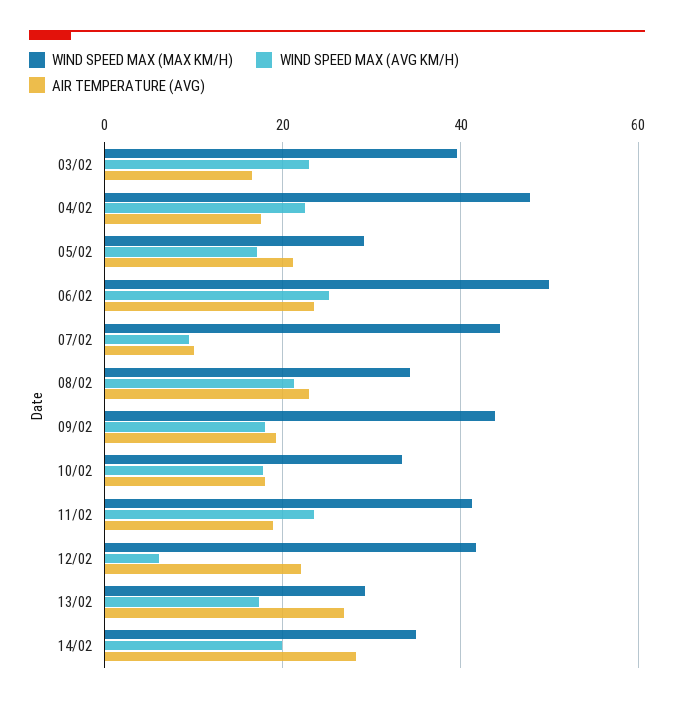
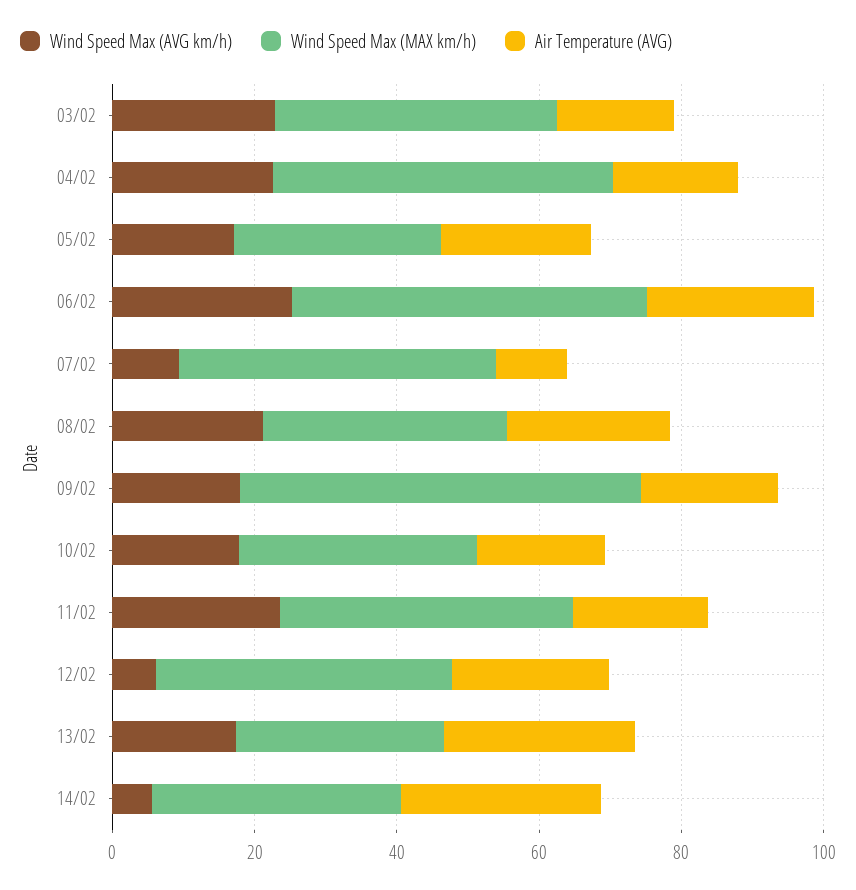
  {
    "WIND SPEED MAX (MAX KM/H)": {
      "03/02": 40,
      "04/02": 48,
      "05/02": 30,
      "06/02": 50,
      "07/02": 44,
      "08/02": 34,
-     "09/02": 44,
+     "09/02": 55,
      "10/02": 34,
      "11/02": 42,
      "12/02": 42,
      "13/02": 30,
      "14/02": 34
    },
    "WIND SPEED MAX (AVG KM/H)": {
      "03/02": 22,
      "04/02": 22,
      "05/02": 18,
      "06/02": 26,
      "07/02": 10,
      "08/02": 22,
      "09/02": 18,
      "10/02": 18,
      "11/02": 24,
      "12/02": 6,
      "13/02": 18,
-     "14/02": 20
+     "14/02": 5
    },
    "AIR TEMPERATURE (AVG)": {
      "03/02": 16,
      "04/02": 18,
      "05/02": 22,
      "06/02": 24,
      "07/02": 10,
      "08/02": 22,
      "09/02": 20,
      "10/02": 18,
      "11/02": 18,
      "12/02": 22,
      "13/02": 26,
      "14/02": 28
    }
  }

